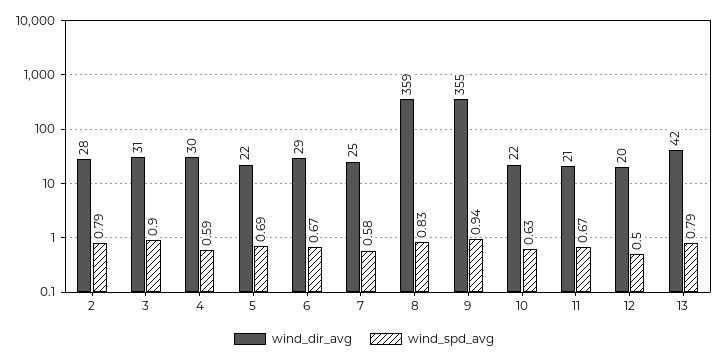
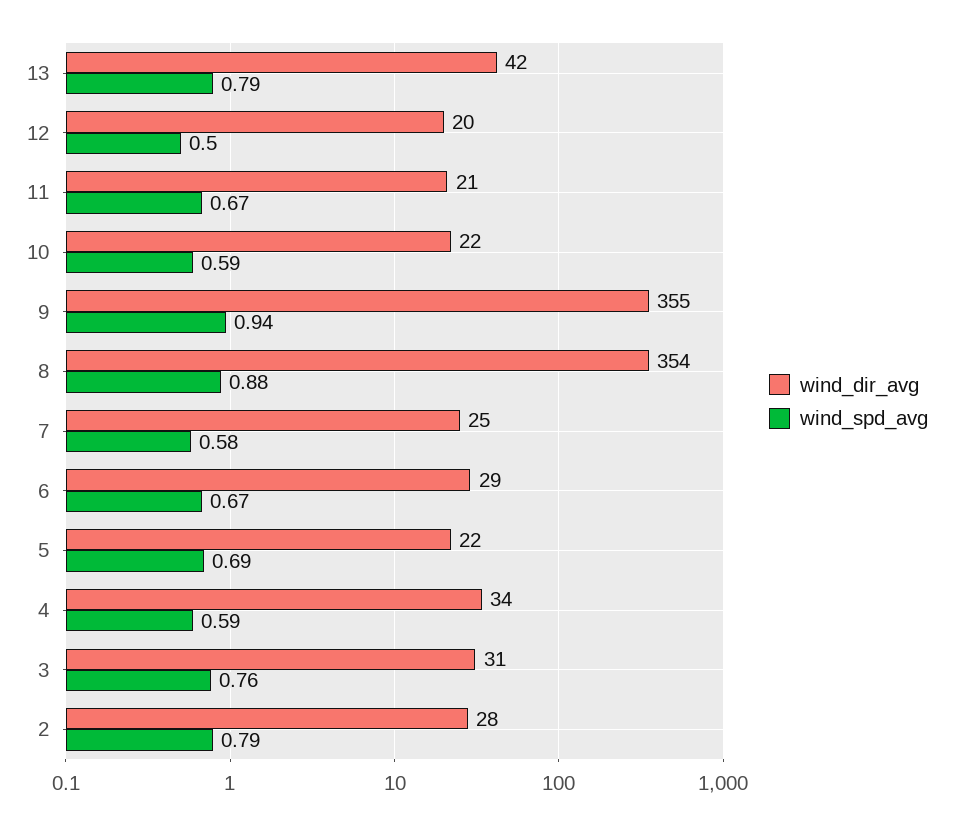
  {
    "wind_dir_avg": {
      "2": 28,
      "3": 31,
-     "4": 30,
+     "4": 34,
      "5": 22,
      "6": 29,
      "7": 25,
-     "8": 359,
+     "8": 354,
      "9": 355,
      "10": 22,
      "11": 21,
      "12": 20,
      "13": 42
    },
    "wind_spd_avg": {
      "2": 0.79,
-     "3": 0.9,
+     "3": 0.76,
      "4": 0.59,
      "5": 0.69,
      "6": 0.67,
      "7": 0.58,
-     "8": 0.83,
+     "8": 0.88,
      "9": 0.94,
-     "10": 0.63,
+     "10": 0.59,
      "11": 0.67,
      "12": 0.5,
      "13": 0.79
    }
  }

